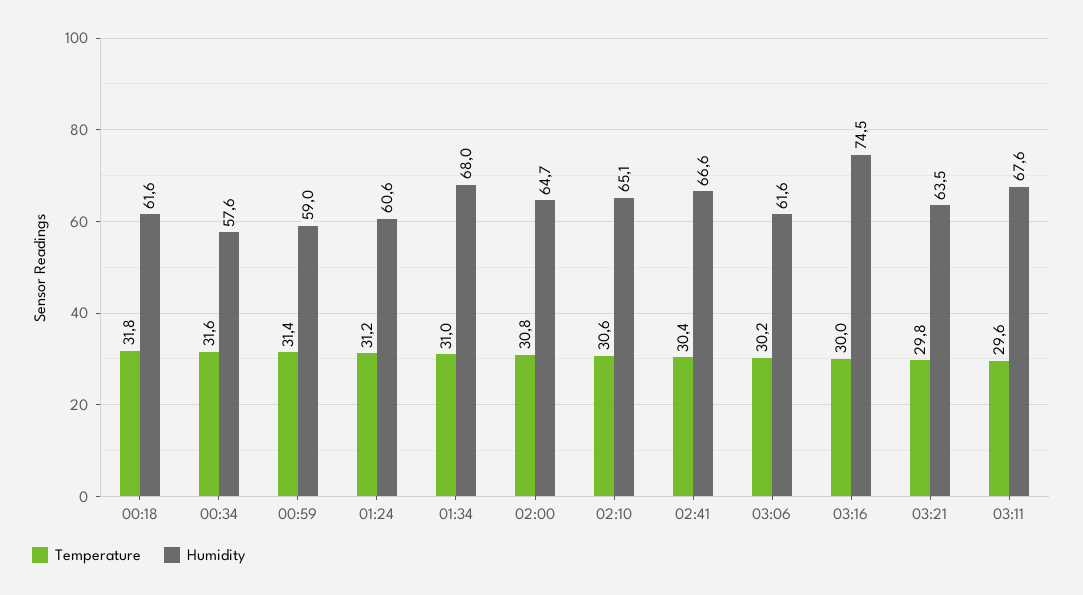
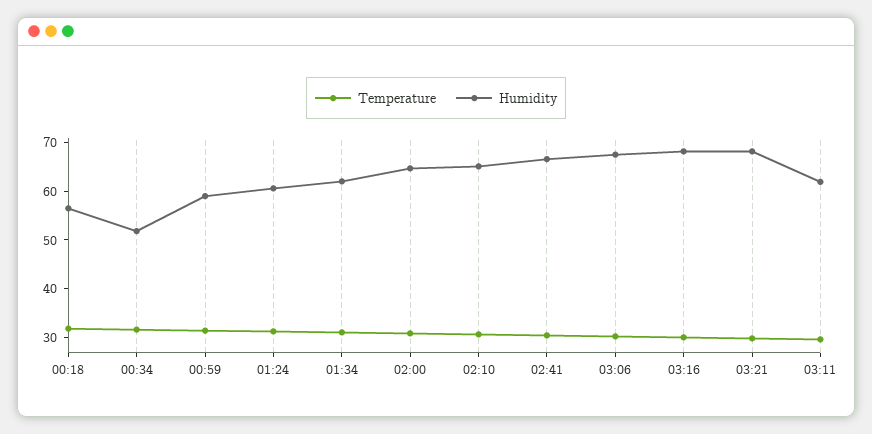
  {
    "Temperature": {
      "00:18": 31.8,
      "00:34": 31.6,
      "00:59": 31.4,
      "01:24": 31.2,
      "01:34": 31,
      "02:00": 30.8,
      "02:10": 30.6,
      "02:41": 30.4,
      "03:06": 30.2,
      "03:16": 30,
      "03:21": 29.8,
      "03:11": 29.6
    },
    "Humidity": {
-     "00:18": 61.6,
+     "00:18": 56,
-     "00:34": 57.6,
+     "00:34": 52,
      "00:59": 59,
      "01:24": 60.6,
-     "01:34": 68,
+     "01:34": 62,
      "02:00": 64.7,
      "02:10": 65.1,
      "02:41": 66.6,
-     "03:06": 61.6,
+     "03:06": 68,
-     "03:16": 74.5,
+     "03:16": 68,
-     "03:21": 63.5,
+     "03:21": 68,
-     "03:11": 67.6
+     "03:11": 62
    }
  }

